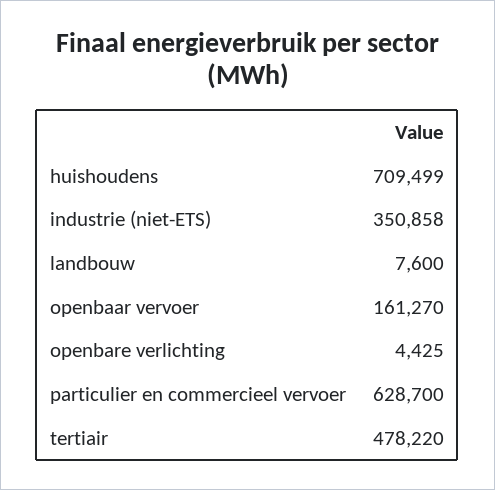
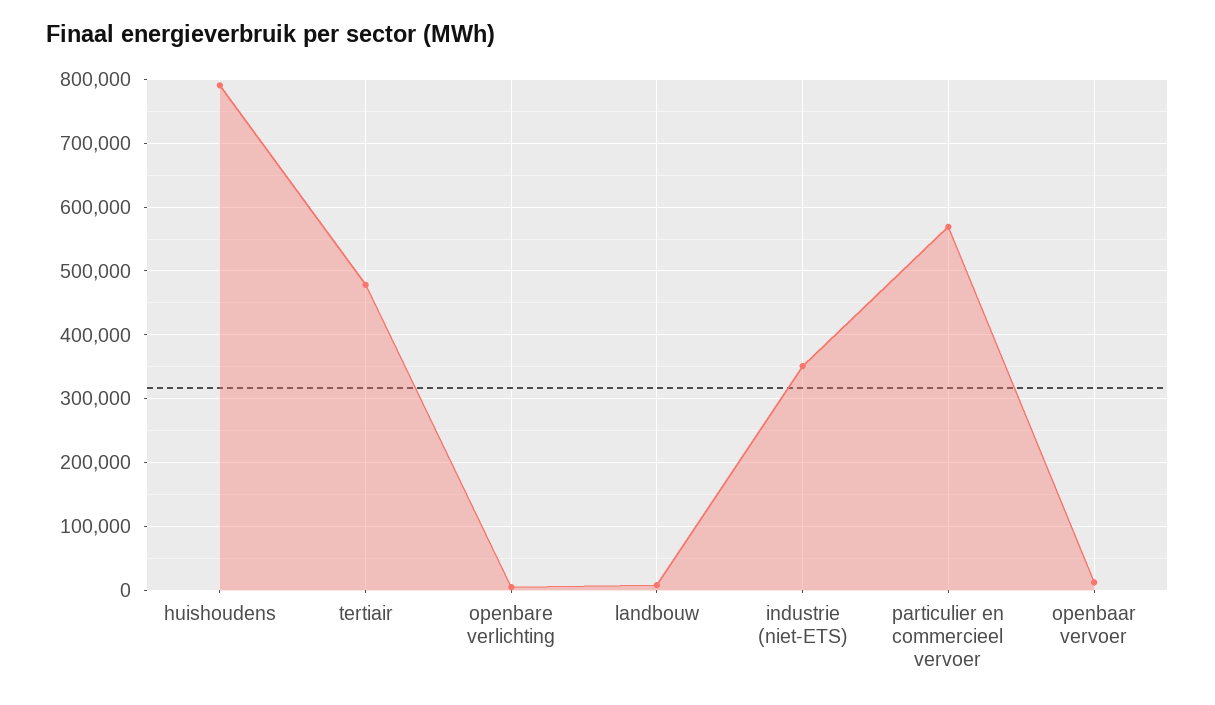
  {
-   "huishoudens": 709499,
+   "huishoudens": 790000,
    "industrie (niet-ETS)": 350858,
    "landbouw": 7600,
-   "openbaar vervoer": 161270,
+   "openbaar vervoer": 10000,
    "openbare verlichting": 4425,
-   "particulier en commercieel vervoer": 628700,
+   "particulier en commercieel vervoer": 570000,
    "tertiair": 478220
  }

